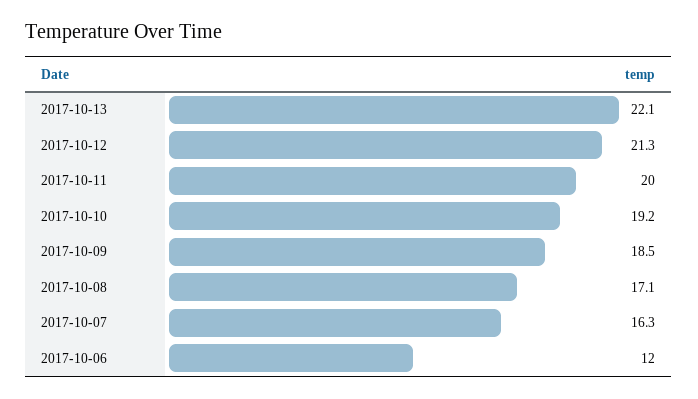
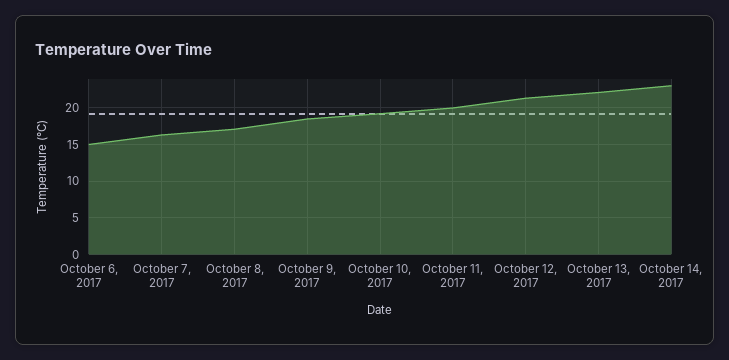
  {
    "2017-10-13": 22.1,
    "2017-10-12": 21.3,
    "2017-10-11": 20,
    "2017-10-10": 19.2,
    "2017-10-09": 18.5,
    "2017-10-08": 17.1,
    "2017-10-07": 16.3,
-   "2017-10-06": 12
+   "2017-10-06": 15,
+   "October 14, 2017": 23
  }

